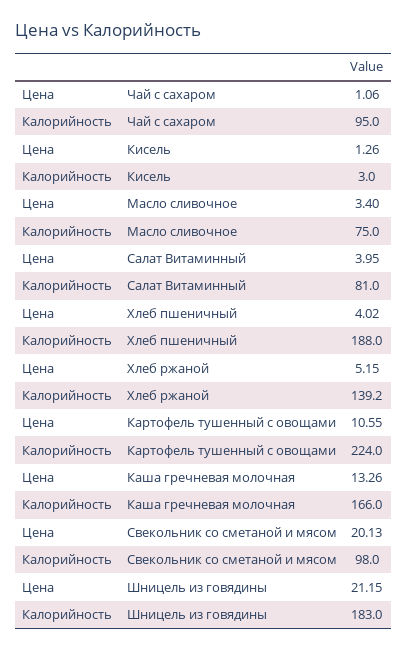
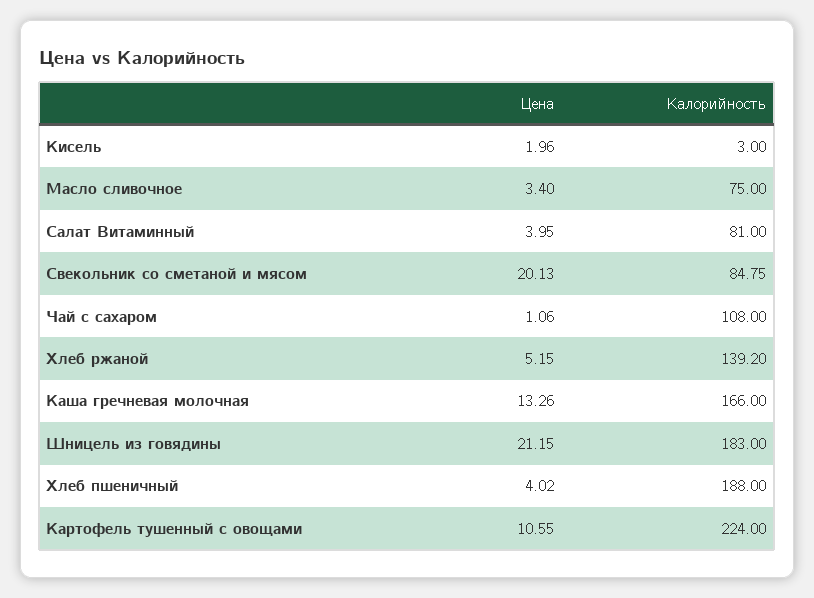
  {
    "Цена": {
      "Чай с сахаром": 1.06,
-     "Кисель": 1.26,
+     "Кисель": 1.96,
      "Масло сливочное": 3.4,
      "Салат Витаминный": 3.95,
      "Хлеб пшеничный": 4.02,
      "Хлеб ржаной": 5.15,
      "Картофель тушенный с овощами": 10.55,
      "Каша гречневая молочная": 13.26,
      "Свекольник со сметаной и мясом": 20.13,
      "Шницель из говядины": 21.15
    },
    "Калорийность": {
-     "Чай с сахаром": 95,
+     "Чай с сахаром": 108,
      "Кисель": 3,
      "Масло сливочное": 75,
      "Салат Витаминный": 81,
      "Хлеб пшеничный": 188,
      "Хлеб ржаной": 139.2,
      "Картофель тушенный с овощами": 224,
      "Каша гречневая молочная": 166,
-     "Свекольник со сметаной и мясом": 98,
+     "Свекольник со сметаной и мясом": 84.75,
      "Шницель из говядины": 183
    }
  }

